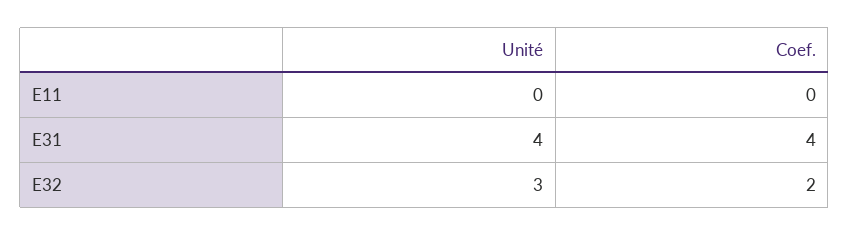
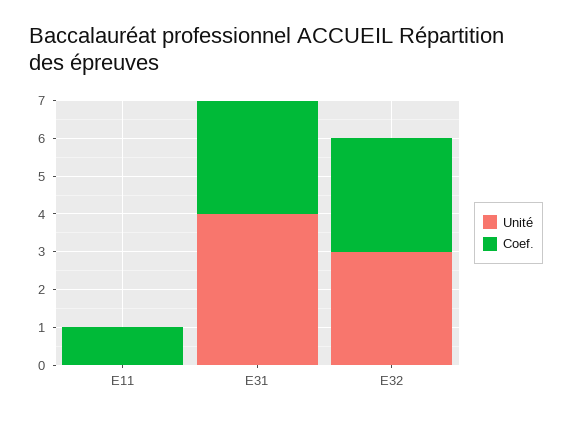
  {
    "Unité": {
      "E11": 0,
      "E31": 4,
      "E32": 3
    },
    "Coef.": {
-     "E11": 0,
+     "E11": 1,
-     "E31": 4,
+     "E31": 3,
-     "E32": 2
+     "E32": 3
    }
  }

